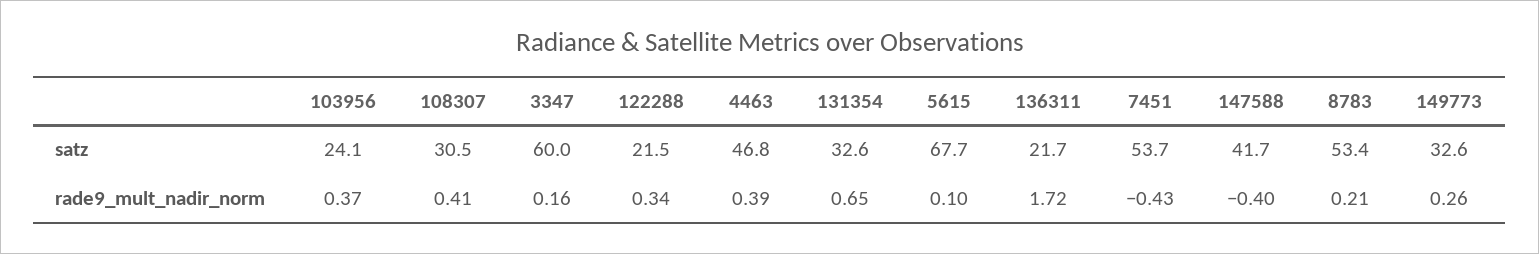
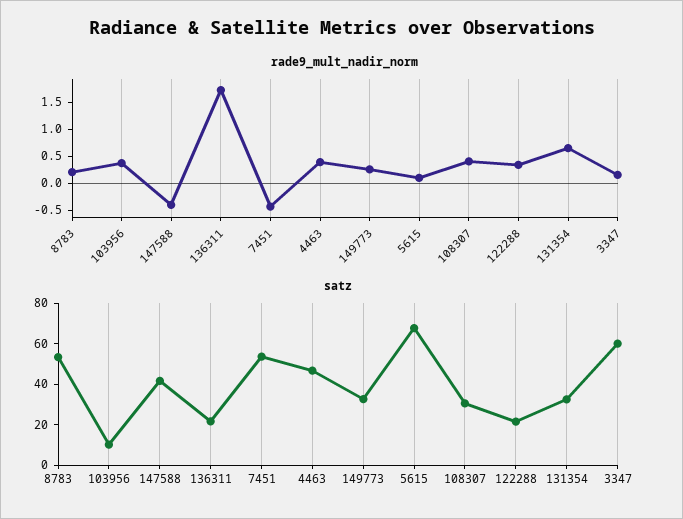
  {
    "satz": {
-     "103956": 24.1,
+     "103956": 10,
      "108307": 30.5,
      "3347": 60,
      "122288": 21.5,
      "4463": 46.8,
      "131354": 32.6,
      "5615": 67.7,
      "136311": 21.7,
      "7451": 53.7,
      "147588": 41.7,
      "8783": 53.4,
      "149773": 32.6
    },
    "rade9_mult_nadir_norm": {
      "103956": 0.37,
      "108307": 0.41,
      "3347": 0.16,
      "122288": 0.34,
      "4463": 0.39,
      "131354": 0.65,
      "5615": 0.1,
      "136311": 1.72,
      "7451": -0.43,
      "147588": -0.4,
      "8783": 0.21,
      "149773": 0.26
    }
  }

